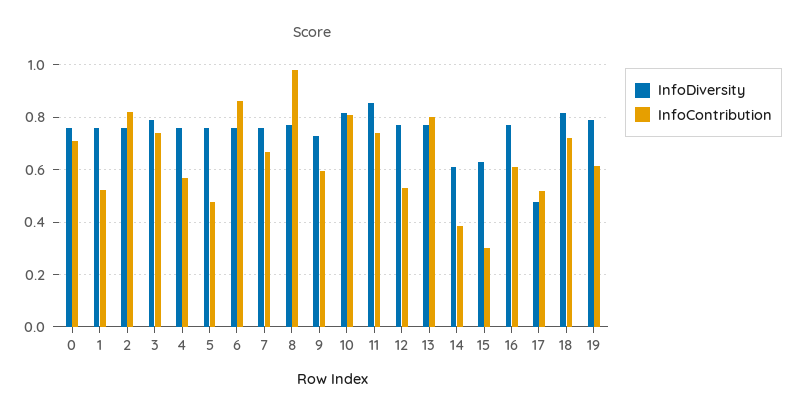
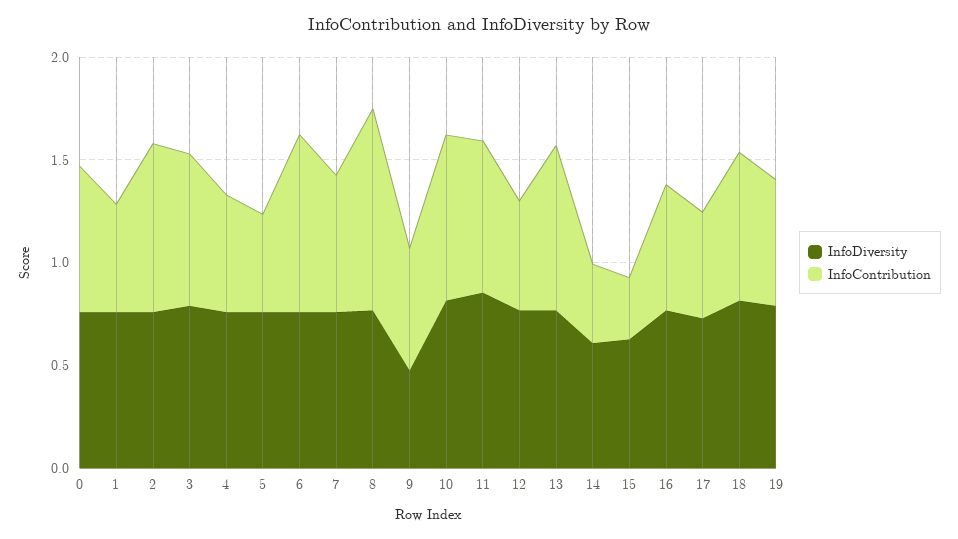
  {
    "InfoDiversity": {
      "0": 0.75,
      "1": 0.75,
      "2": 0.75,
      "3": 0.8,
      "4": 0.75,
      "5": 0.75,
      "6": 0.75,
      "7": 0.75,
      "8": 0.775,
-     "9": 0.725,
+     "9": 0.5,
      "10": 0.825,
      "11": 0.85,
      "12": 0.775,
      "13": 0.775,
      "14": 0.6,
      "15": 0.625,
      "16": 0.775,
-     "17": 0.475,
+     "17": 0.7,
      "18": 0.825,
      "19": 0.8
    },
    "InfoContribution": {
      "0": 0.7,
      "1": 0.525,
      "2": 0.825,
      "3": 0.75,
      "4": 0.575,
      "5": 0.475,
      "6": 0.875,
      "7": 0.675,
      "8": 0.975,
      "9": 0.6,
      "10": 0.8,
      "11": 0.75,
      "12": 0.525,
      "13": 0.8,
      "14": 0.375,
      "15": 0.3,
      "16": 0.6,
      "17": 0.525,
      "18": 0.725,
      "19": 0.625
    }
  }

